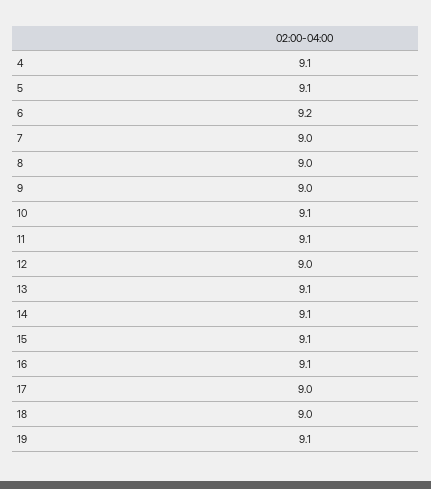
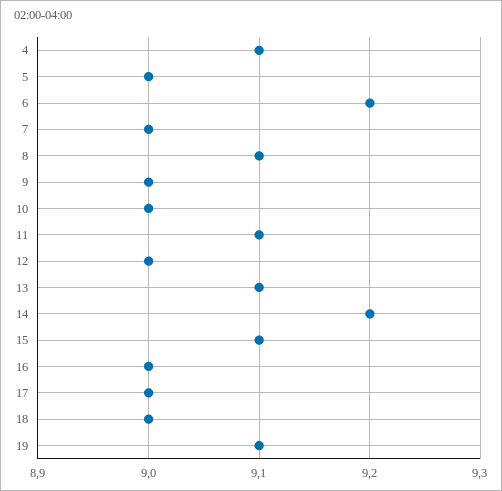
  {
    "4": 9.1,
-   "5": 9.1,
+   "5": 9,
    "6": 9.2,
    "7": 9,
-   "8": 9,
+   "8": 9.1,
    "9": 9,
-   "10": 9.1,
+   "10": 9,
    "11": 9.1,
    "12": 9,
    "13": 9.1,
-   "14": 9.1,
+   "14": 9.2,
    "15": 9.1,
-   "16": 9.1,
+   "16": 9,
    "17": 9,
    "18": 9,
    "19": 9.1
  }

